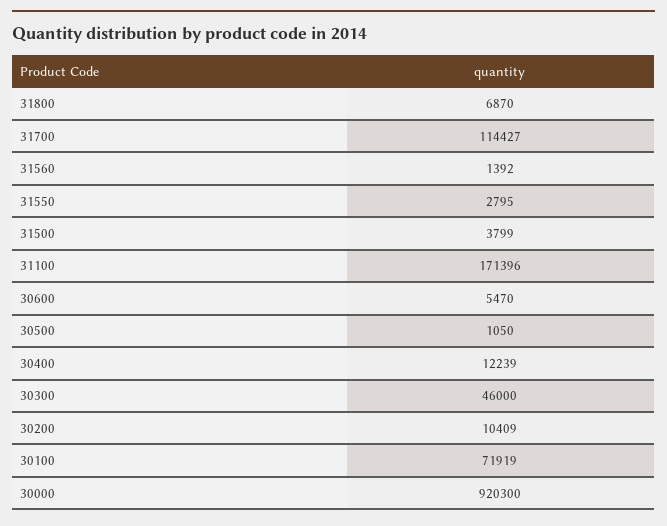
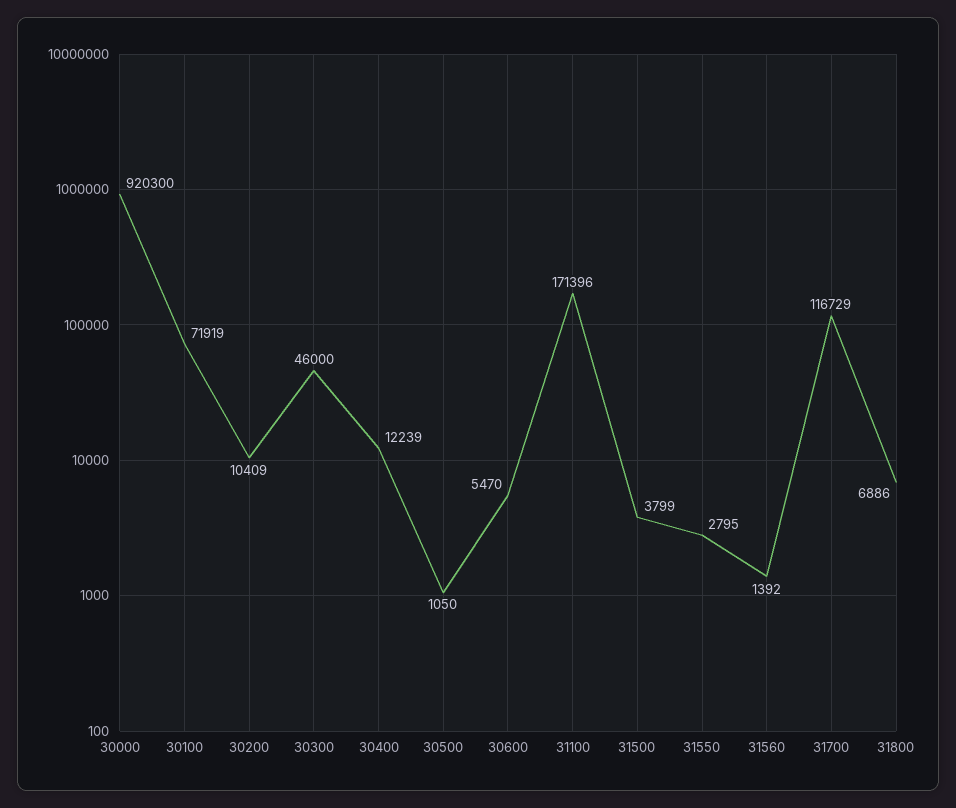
  {
-   "31800": 6870,
+   "31800": 6886,
-   "31700": 114427,
+   "31700": 116729,
    "31560": 1392,
    "31550": 2795,
    "31500": 3799,
    "31100": 171396,
    "30600": 5470,
    "30500": 1050,
    "30400": 12239,
    "30300": 46000,
    "30200": 10409,
    "30100": 71919,
    "30000": 920300
  }

